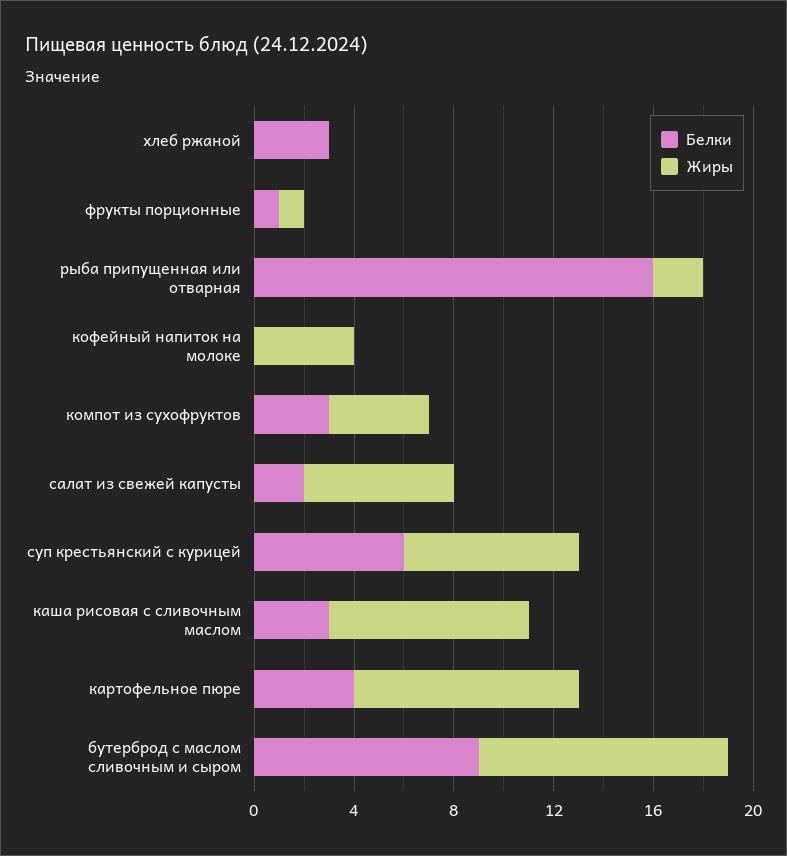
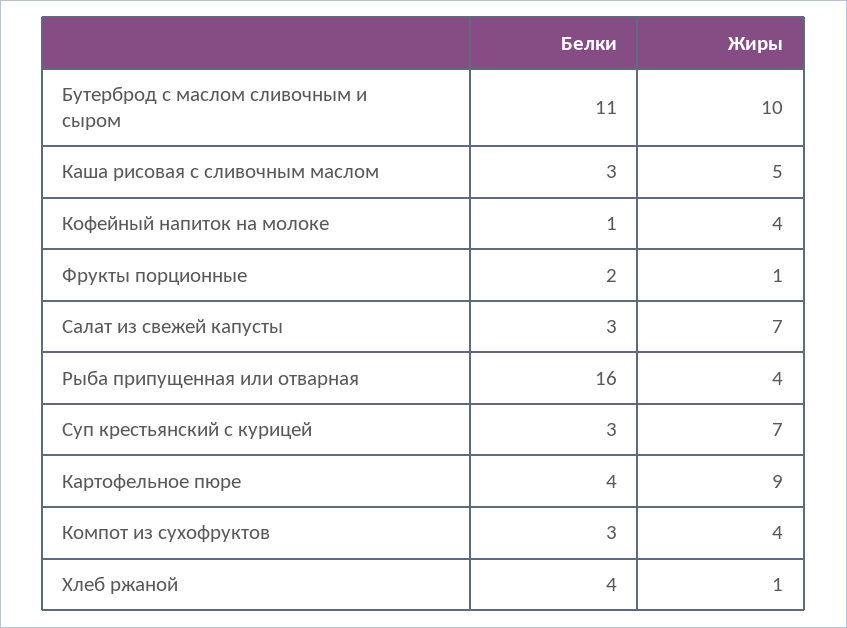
  {
    "Белки": {
-     "хлеб ржаной": 3,
+     "хлеб ржаной": 4,
-     "фрукты порционные": 1,
+     "фрукты порционные": 2,
      "рыба припущенная или отварная": 16,
-     "кофейный напиток на молоке": 0,
+     "кофейный напиток на молоке": 1,
      "компот из сухофруктов": 3,
-     "салат из свежей капусты": 2,
+     "салат из свежей капусты": 3,
-     "суп крестьянский с курицей": 6,
+     "суп крестьянский с курицей": 3,
      "каша рисовая с сливочным маслом": 3,
      "картофельное пюре": 4,
-     "бутерброд с маслом сливочным и сыром": 9
+     "бутерброд с маслом сливочным и сыром": 11
    },
    "Жиры": {
-     "хлеб ржаной": 0,
+     "хлеб ржаной": 1,
      "фрукты порционные": 1,
-     "рыба припущенная или отварная": 2,
+     "рыба припущенная или отварная": 4,
      "кофейный напиток на молоке": 4,
      "компот из сухофруктов": 4,
-     "салат из свежей капусты": 6,
+     "салат из свежей капусты": 7,
      "суп крестьянский с курицей": 7,
-     "каша рисовая с сливочным маслом": 8,
+     "каша рисовая с сливочным маслом": 5,
      "картофельное пюре": 9,
      "бутерброд с маслом сливочным и сыром": 10
    }
  }

